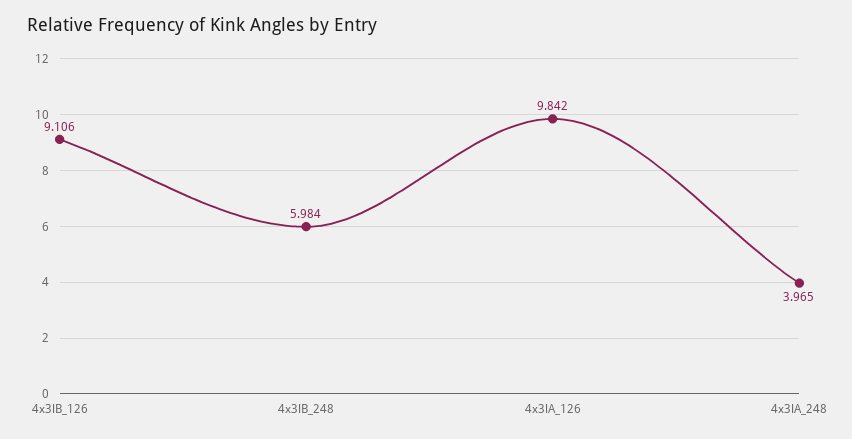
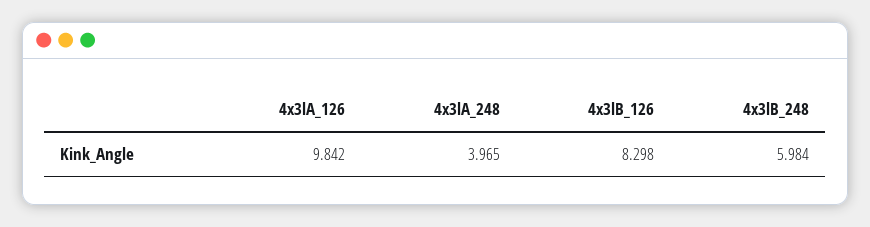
  {
-   "4x3lB_126": 9.106,
+   "4x3lB_126": 8.298,
    "4x3lB_248": 5.984,
    "4x3lA_126": 9.842,
    "4x3lA_248": 3.965
  }

